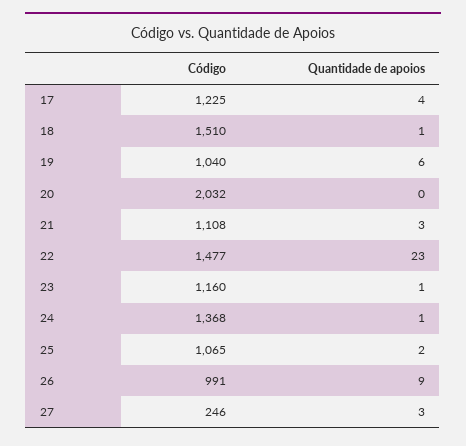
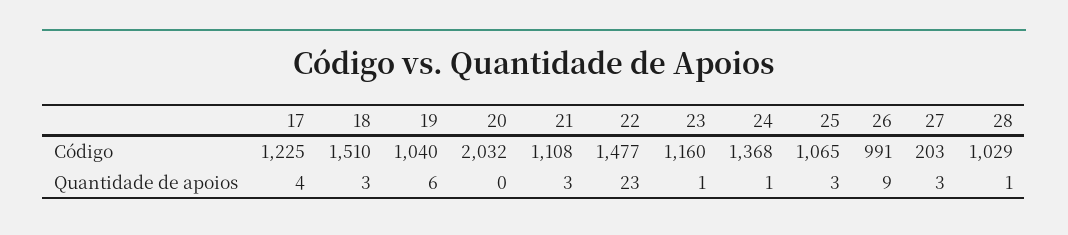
  {
    "Código": {
      "17": 1225,
      "18": 1510,
      "19": 1040,
      "20": 2032,
      "21": 1108,
      "22": 1477,
      "23": 1160,
      "24": 1368,
      "25": 1065,
      "26": 991,
-     "27": 246
+     "27": 203,
+     "28": 1029
    },
    "Quantidade de apoios": {
      "17": 4,
-     "18": 1,
+     "18": 3,
      "19": 6,
      "20": 0,
      "21": 3,
      "22": 23,
      "23": 1,
      "24": 1,
-     "25": 2,
+     "25": 3,
      "26": 9,
-     "27": 3
+     "27": 3,
+     "28": 1
    }
  }

